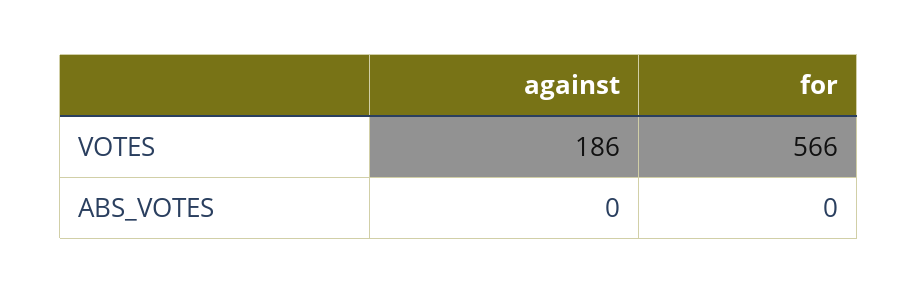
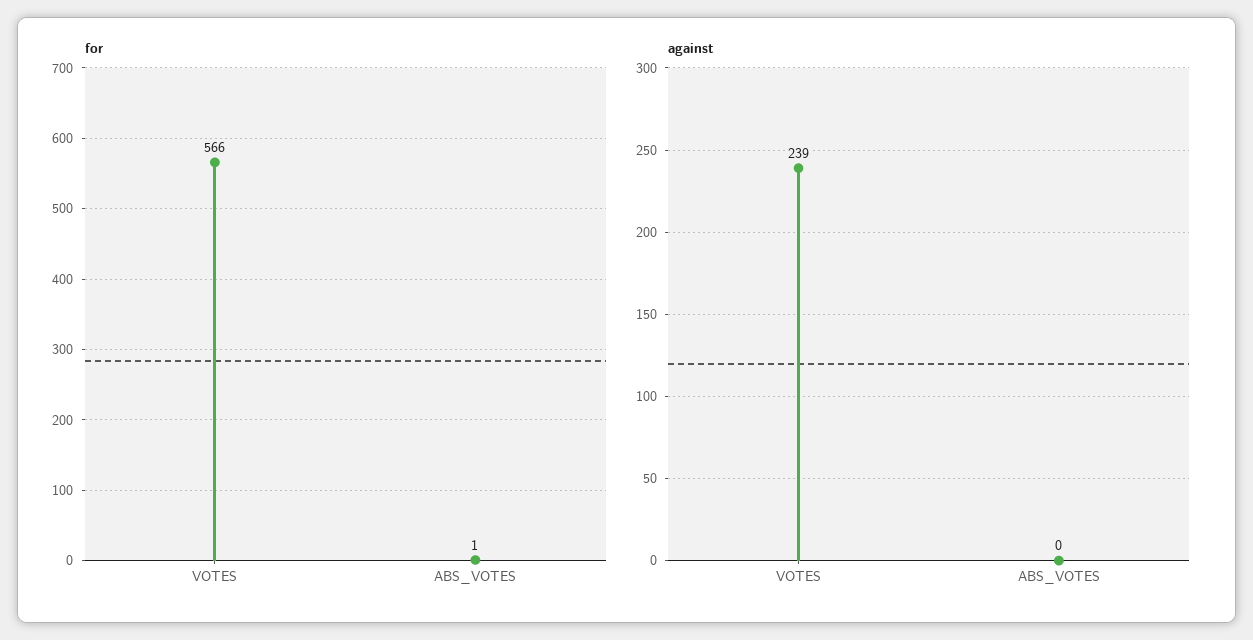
  {
    "against": {
-     "VOTES": 186,
+     "VOTES": 239,
      "ABS_VOTES": 0
    },
    "for": {
      "VOTES": 566,
-     "ABS_VOTES": 0
+     "ABS_VOTES": 1
    }
  }

